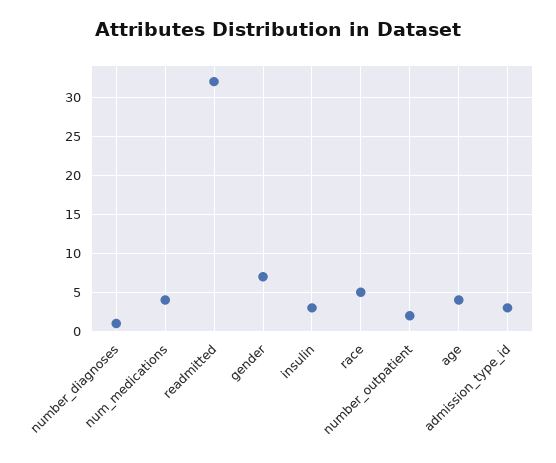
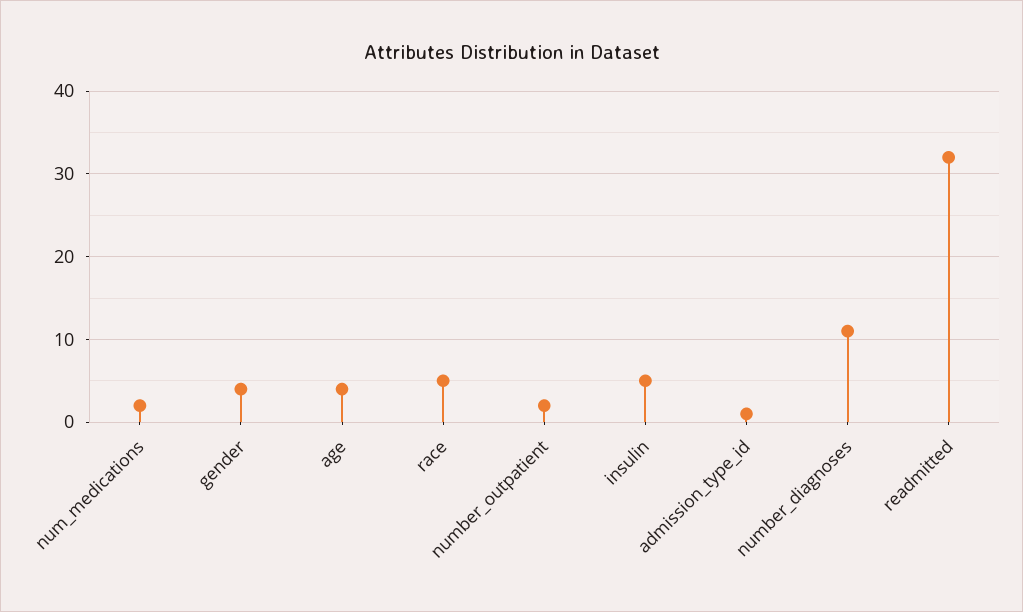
  {
-   "number_diagnoses": 1,
+   "number_diagnoses": 11,
-   "num_medications": 4,
+   "num_medications": 2,
    "readmitted": 32,
-   "gender": 7,
+   "gender": 4,
-   "insulin": 3,
+   "insulin": 5,
    "race": 5,
    "number_outpatient": 2,
    "age": 4,
-   "admission_type_id": 3
+   "admission_type_id": 1
  }

